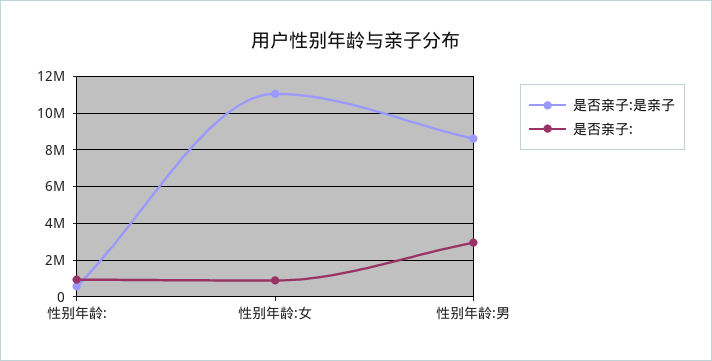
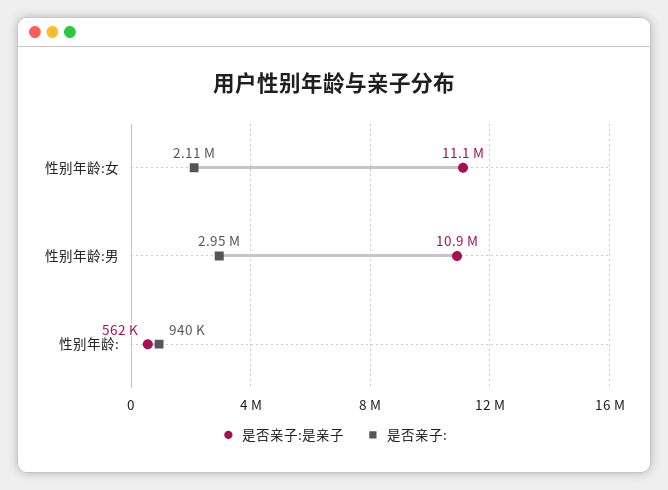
  {
    "是否亲子:是亲子": {
      "性别年龄:": 562000,
      "性别年龄:女": 11100000,
-     "性别年龄:男": 8500000
+     "性别年龄:男": 10900000
    },
    "是否亲子:": {
      "性别年龄:": 940000,
-     "性别年龄:女": 1000000,
+     "性别年龄:女": 2110000,
      "性别年龄:男": 2950000
    }
  }

